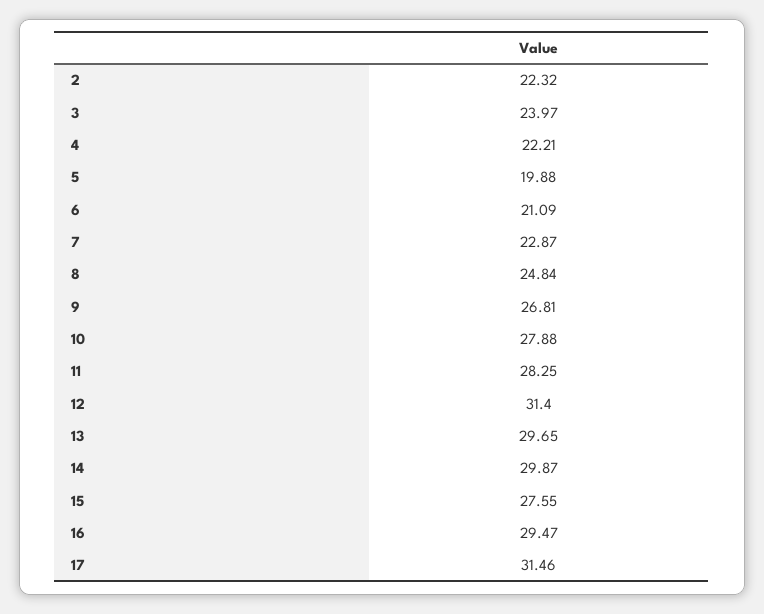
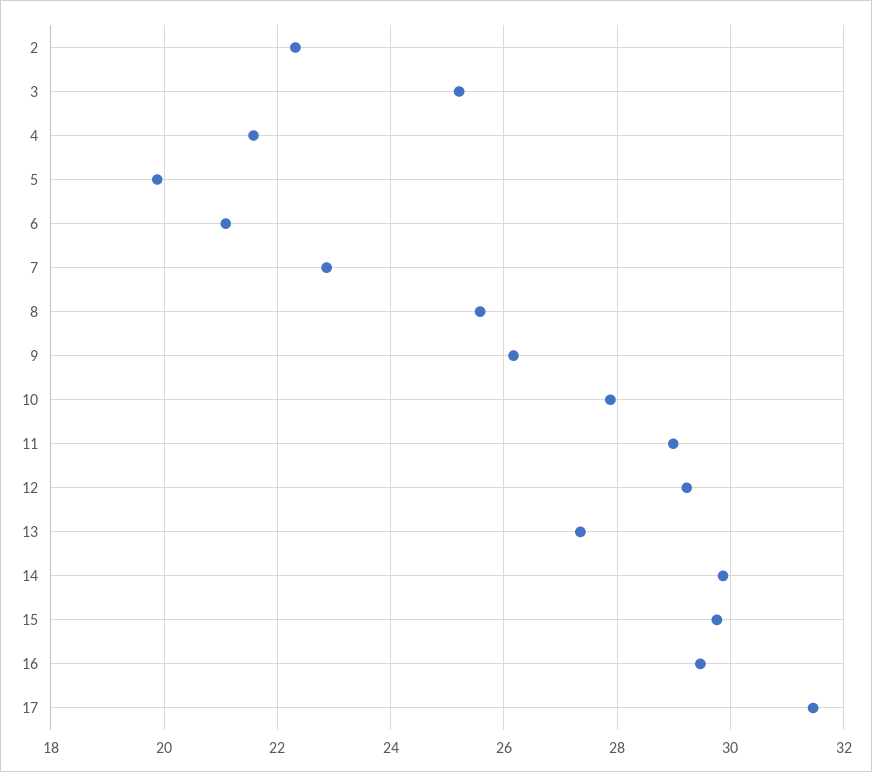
  {
    "2": 22.32,
-   "3": 23.97,
+   "3": 25.2,
-   "4": 22.21,
+   "4": 21.6,
    "5": 19.88,
    "6": 21.09,
    "7": 22.87,
-   "8": 24.84,
+   "8": 25.6,
-   "9": 26.81,
+   "9": 26.2,
    "10": 27.88,
-   "11": 28.25,
+   "11": 29,
-   "12": 31.4,
+   "12": 29.2,
-   "13": 29.65,
+   "13": 27.4,
    "14": 29.87,
-   "15": 27.55,
+   "15": 29.8,
    "16": 29.47,
    "17": 31.46
  }

